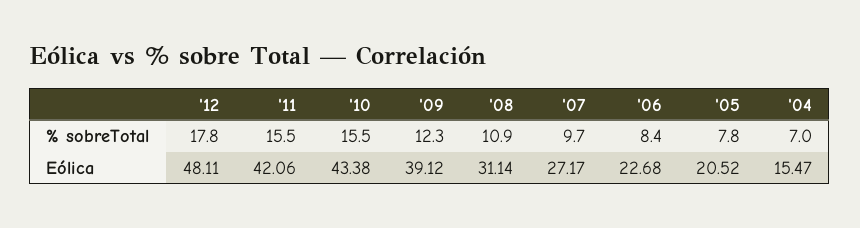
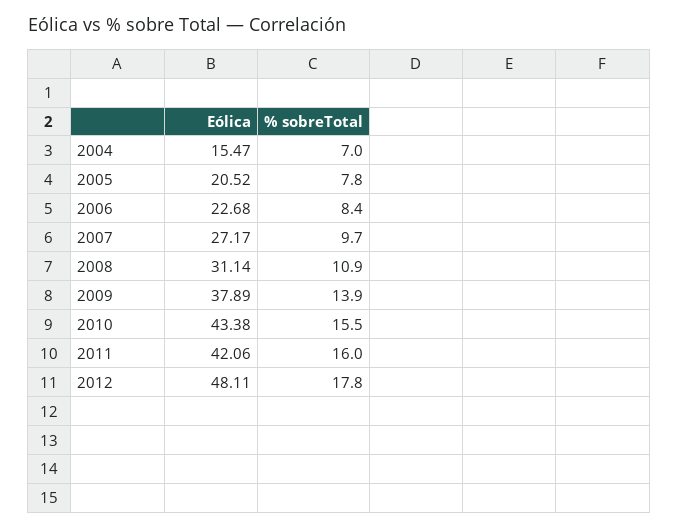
  {
    "'12": {
      "% sobreTotal": 17.8,
      "Eólica": 48.11
    },
    "'11": {
-     "% sobreTotal": 15.5,
+     "% sobreTotal": 16,
      "Eólica": 42.06
    },
    "'10": {
      "% sobreTotal": 15.5,
      "Eólica": 43.38
    },
    "'09": {
-     "% sobreTotal": 12.3,
+     "% sobreTotal": 13.9,
-     "Eólica": 39.12
+     "Eólica": 37.89
    },
    "'08": {
      "% sobreTotal": 10.9,
      "Eólica": 31.14
    },
    "'07": {
      "% sobreTotal": 9.7,
      "Eólica": 27.17
    },
    "'06": {
      "% sobreTotal": 8.4,
      "Eólica": 22.68
    },
    "'05": {
      "% sobreTotal": 7.8,
      "Eólica": 20.52
    },
    "'04": {
      "% sobreTotal": 7,
      "Eólica": 15.47
    }
  }

